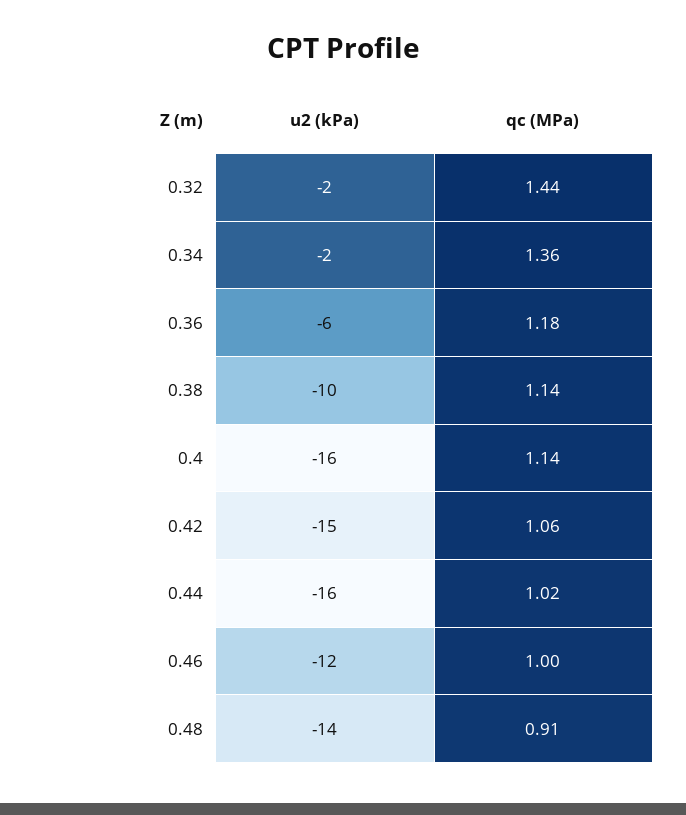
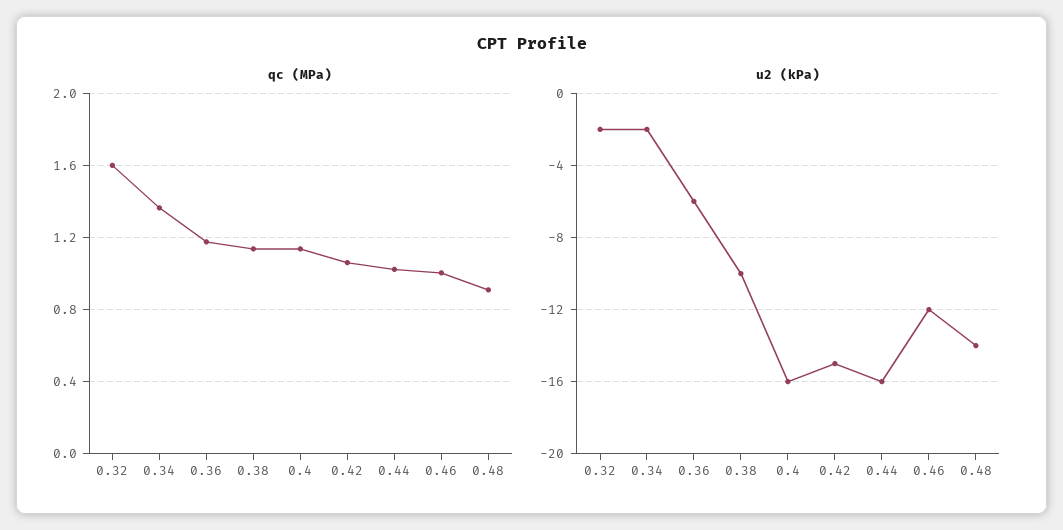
  {
    "u2 (kPa)": {
      "0.32": -2,
      "0.34": -2,
      "0.36": -6,
      "0.38": -10,
      "0.4": -16,
      "0.42": -15,
      "0.44": -16,
      "0.46": -12,
      "0.48": -14
    },
    "qc (MPa)": {
-     "0.32": 1.44,
+     "0.32": 1.6,
      "0.34": 1.36,
      "0.36": 1.18,
      "0.38": 1.14,
      "0.4": 1.14,
      "0.42": 1.06,
      "0.44": 1.02,
      "0.46": 1,
      "0.48": 0.91
    }
  }

